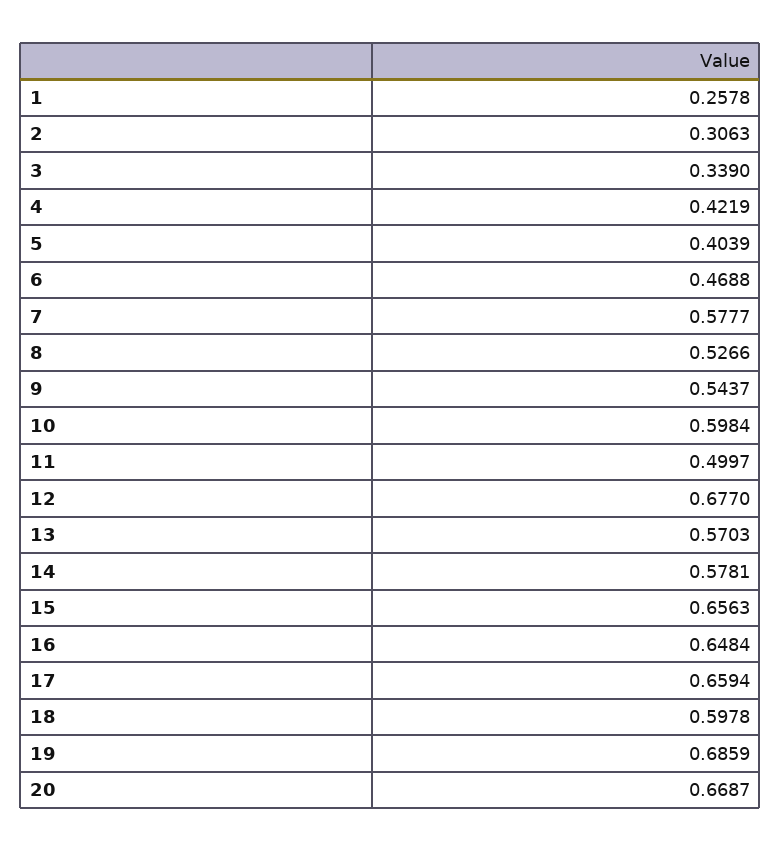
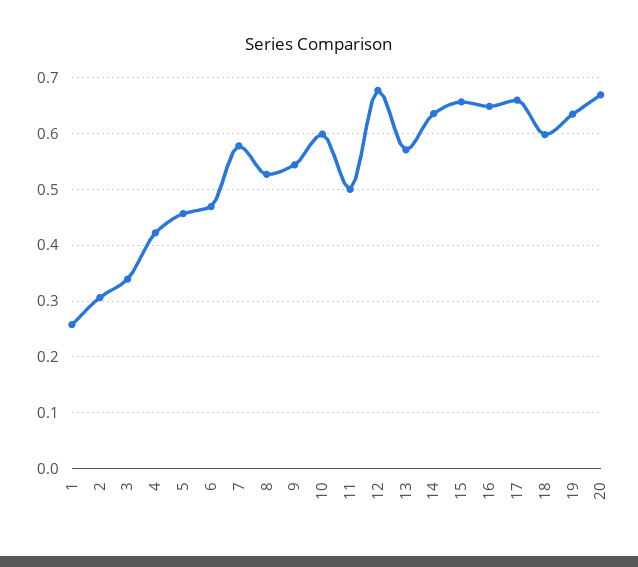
  {
    "1": 0.2578,
    "2": 0.3063,
    "3": 0.339,
    "4": 0.4219,
-   "5": 0.4039,
+   "5": 0.46,
    "6": 0.4688,
    "7": 0.5777,
    "8": 0.5266,
    "9": 0.5437,
    "10": 0.5984,
    "11": 0.4997,
    "12": 0.677,
    "13": 0.5703,
-   "14": 0.5781,
+   "14": 0.64,
    "15": 0.6563,
    "16": 0.6484,
    "17": 0.6594,
    "18": 0.5978,
-   "19": 0.6859,
+   "19": 0.64,
    "20": 0.6687
  }

